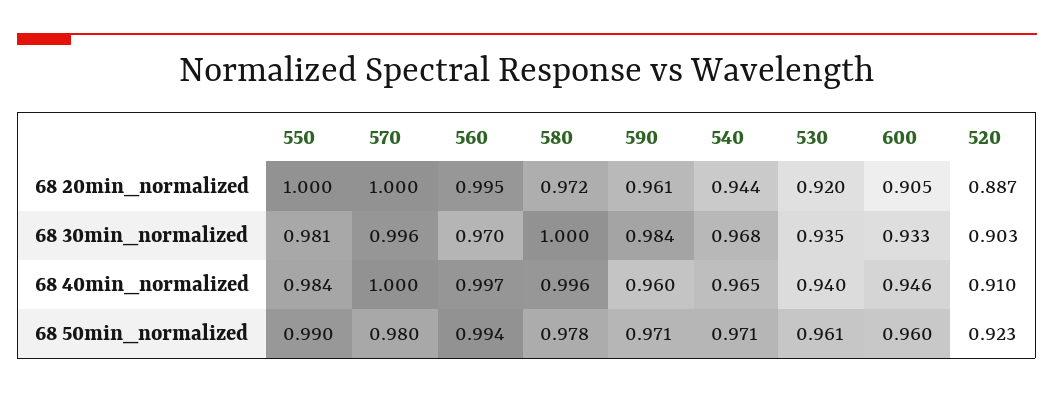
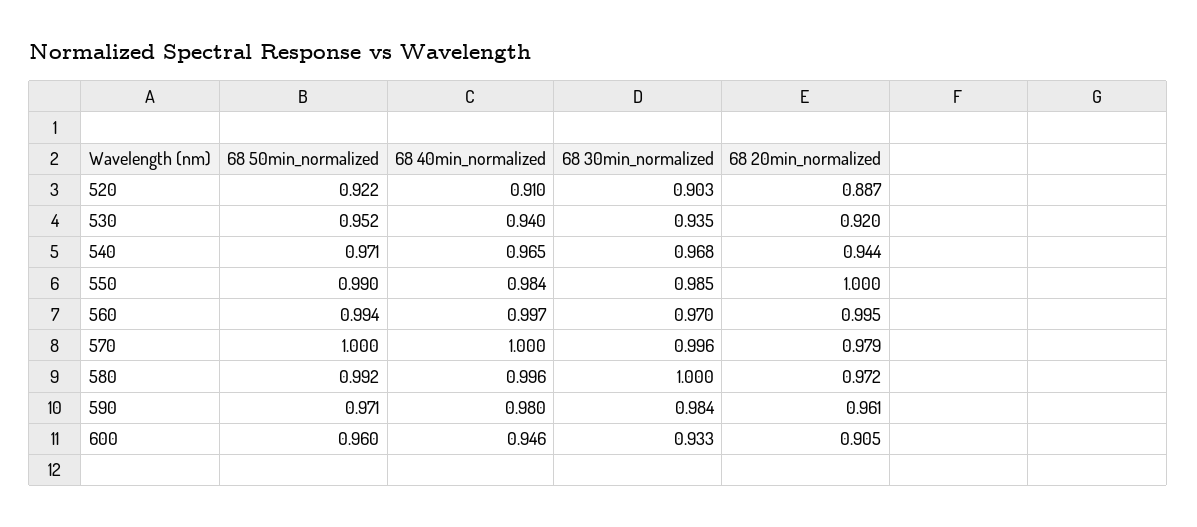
  {
    "550": {
      "68 20min_normalized": 1,
-     "68 30min_normalized": 0.981,
+     "68 30min_normalized": 0.985,
      "68 40min_normalized": 0.984,
      "68 50min_normalized": 0.99
    },
    "570": {
-     "68 20min_normalized": 1,
+     "68 20min_normalized": 0.979,
      "68 30min_normalized": 0.996,
      "68 40min_normalized": 1,
-     "68 50min_normalized": 0.98
+     "68 50min_normalized": 1
    },
    "560": {
      "68 20min_normalized": 0.995,
      "68 30min_normalized": 0.97,
      "68 40min_normalized": 0.997,
      "68 50min_normalized": 0.994
    },
    "580": {
      "68 20min_normalized": 0.972,
      "68 30min_normalized": 1,
      "68 40min_normalized": 0.996,
-     "68 50min_normalized": 0.978
+     "68 50min_normalized": 0.992
    },
    "590": {
      "68 20min_normalized": 0.961,
      "68 30min_normalized": 0.984,
-     "68 40min_normalized": 0.96,
+     "68 40min_normalized": 0.98,
      "68 50min_normalized": 0.971
    },
    "540": {
      "68 20min_normalized": 0.944,
      "68 30min_normalized": 0.968,
      "68 40min_normalized": 0.965,
      "68 50min_normalized": 0.971
    },
    "530": {
      "68 20min_normalized": 0.92,
      "68 30min_normalized": 0.935,
      "68 40min_normalized": 0.94,
-     "68 50min_normalized": 0.961
+     "68 50min_normalized": 0.952
    },
    "600": {
      "68 20min_normalized": 0.905,
      "68 30min_normalized": 0.933,
      "68 40min_normalized": 0.946,
      "68 50min_normalized": 0.96
    },
    "520": {
      "68 20min_normalized": 0.887,
      "68 30min_normalized": 0.903,
      "68 40min_normalized": 0.91,
-     "68 50min_normalized": 0.923
+     "68 50min_normalized": 0.922
    }
  }

